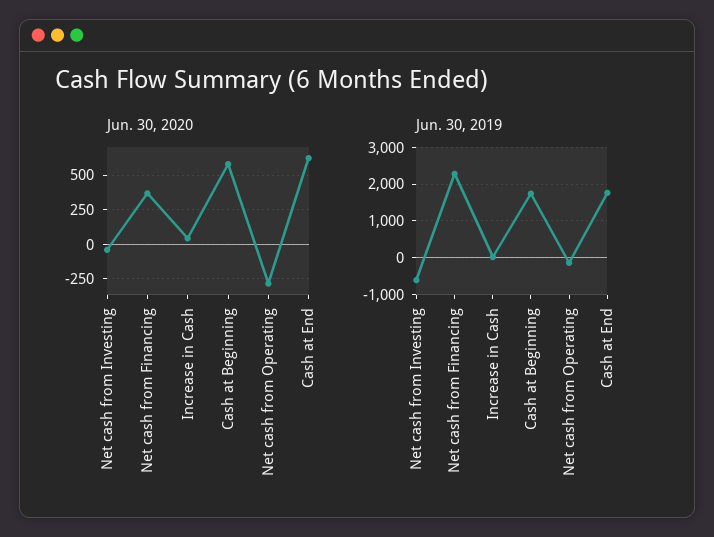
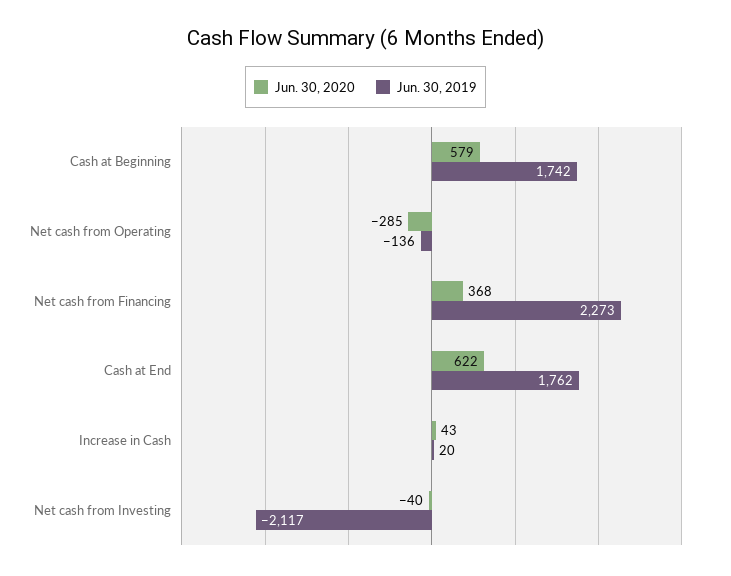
  {
    "Jun. 30, 2020": {
      "Net cash from Investing": -40,
      "Net cash from Financing": 368,
      "Increase in Cash": 43,
      "Cash at Beginning": 579,
      "Net cash from Operating": -285,
      "Cash at End": 622
    },
    "Jun. 30, 2019": {
-     "Net cash from Investing": -600,
+     "Net cash from Investing": -2117,
      "Net cash from Financing": 2273,
      "Increase in Cash": 20,
      "Cash at Beginning": 1742,
      "Net cash from Operating": -136,
      "Cash at End": 1762
    }
  }

